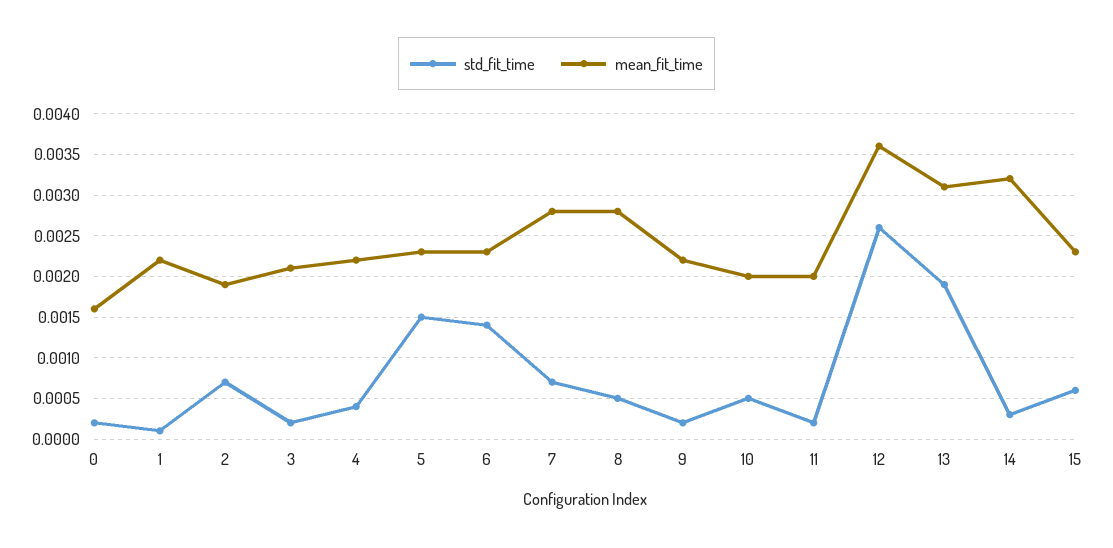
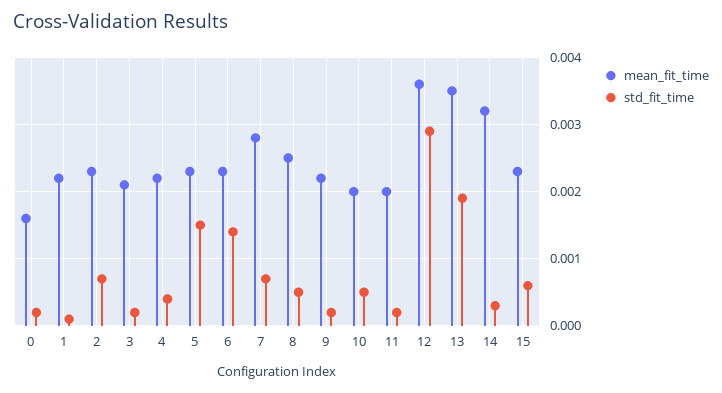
  {
    "std_fit_time": {
      "0": 0.0002,
      "1": 0.0001,
      "2": 0.0007,
      "3": 0.0002,
      "4": 0.0004,
      "5": 0.0015,
      "6": 0.0014,
      "7": 0.0007,
      "8": 0.0005,
      "9": 0.0002,
      "10": 0.0005,
      "11": 0.0002,
-     "12": 0.0026,
+     "12": 0.0029,
      "13": 0.0019,
      "14": 0.0003,
      "15": 0.0006
    },
    "mean_fit_time": {
      "0": 0.0016,
      "1": 0.0022,
-     "2": 0.0019,
+     "2": 0.0023,
      "3": 0.0021,
      "4": 0.0022,
      "5": 0.0023,
      "6": 0.0023,
      "7": 0.0028,
-     "8": 0.0028,
+     "8": 0.0025,
      "9": 0.0022,
      "10": 0.002,
      "11": 0.002,
      "12": 0.0036,
-     "13": 0.0031,
+     "13": 0.0035,
      "14": 0.0032,
      "15": 0.0023
    }
  }

